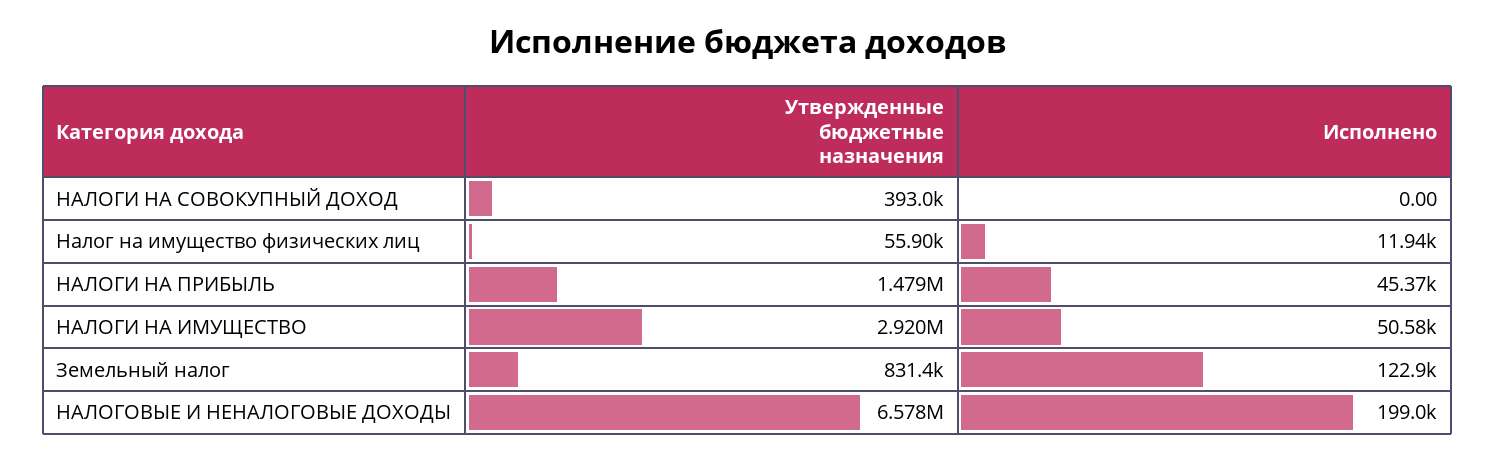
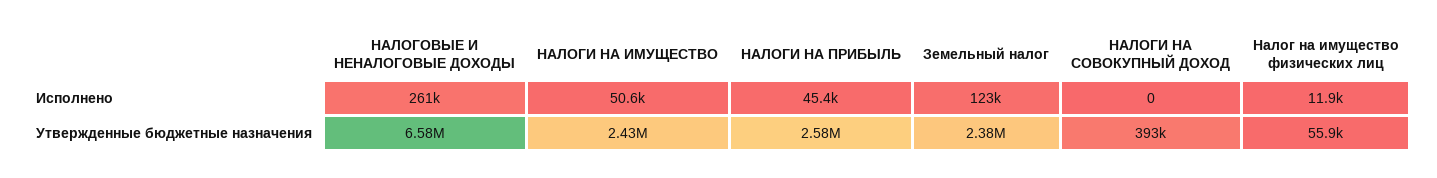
  {
    "Утвержденные бюджетные назначения": {
      "НАЛОГИ НА СОВОКУПНЫЙ ДОХОД": 393000,
      "Налог на имущество физических лиц": 55900,
-     "НАЛОГИ НА ПРИБЫЛЬ": 1479000,
+     "НАЛОГИ НА ПРИБЫЛЬ": 2580000,
-     "НАЛОГИ НА ИМУЩЕСТВО": 2920000,
+     "НАЛОГИ НА ИМУЩЕСТВО": 2430000,
-     "Земельный налог": 831400,
+     "Земельный налог": 2380000,
      "НАЛОГОВЫЕ И НЕНАЛОГОВЫЕ ДОХОДЫ": 6578000
    },
    "Исполнено": {
      "НАЛОГИ НА СОВОКУПНЫЙ ДОХОД": 0,
      "Налог на имущество физических лиц": 11940,
      "НАЛОГИ НА ПРИБЫЛЬ": 45370,
      "НАЛОГИ НА ИМУЩЕСТВО": 50580,
      "Земельный налог": 122900,
-     "НАЛОГОВЫЕ И НЕНАЛОГОВЫЕ ДОХОДЫ": 199000
+     "НАЛОГОВЫЕ И НЕНАЛОГОВЫЕ ДОХОДЫ": 261000
    }
  }

